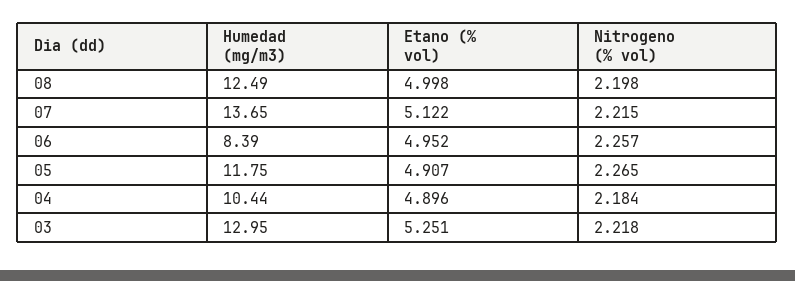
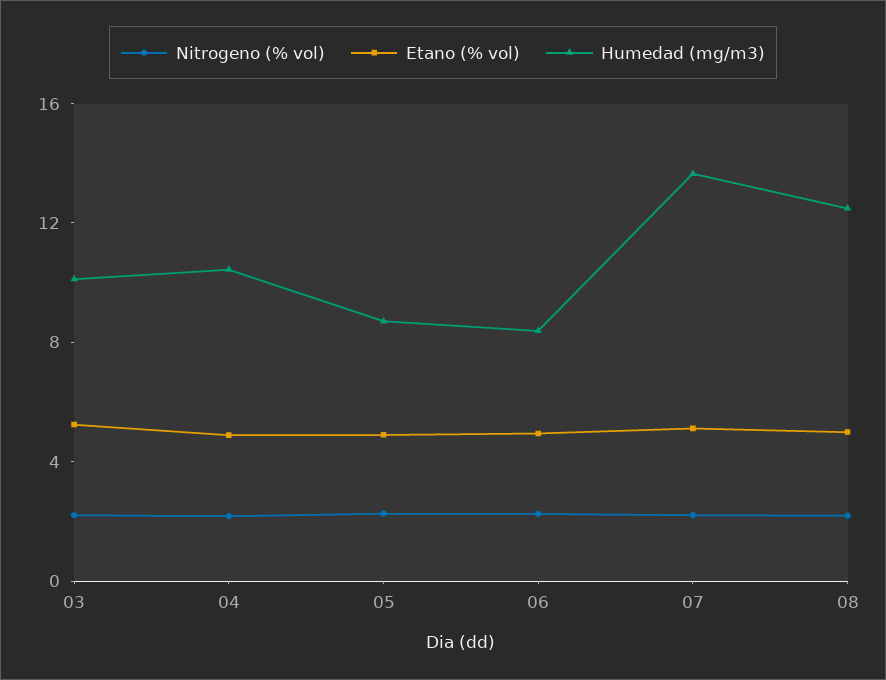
  {
    "Humedad (mg/m3)": {
      "08": 12.49,
      "07": 13.65,
      "06": 8.39,
-     "05": 11.75,
+     "05": 9,
      "04": 10.44,
-     "03": 12.95
+     "03": 10
    },
    "Etano (% vol)": {
      "08": 4.998,
      "07": 5.122,
      "06": 4.952,
      "05": 4.907,
      "04": 4.896,
      "03": 5.251
    },
    "Nitrogeno (% vol)": {
      "08": 2.198,
      "07": 2.215,
      "06": 2.257,
      "05": 2.265,
      "04": 2.184,
      "03": 2.218
    }
  }

